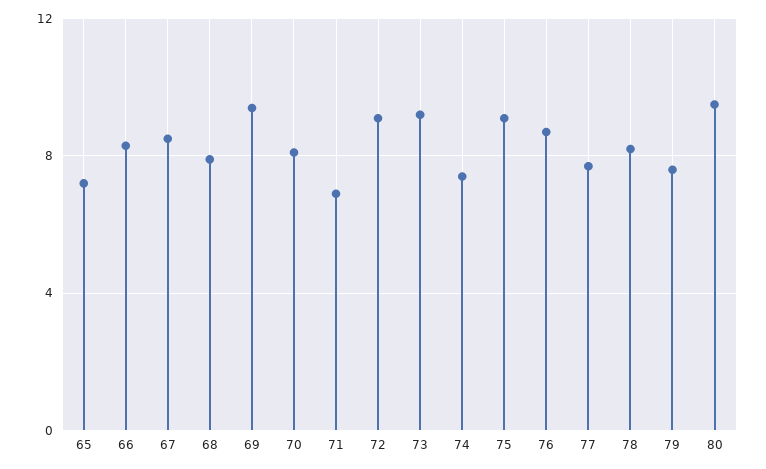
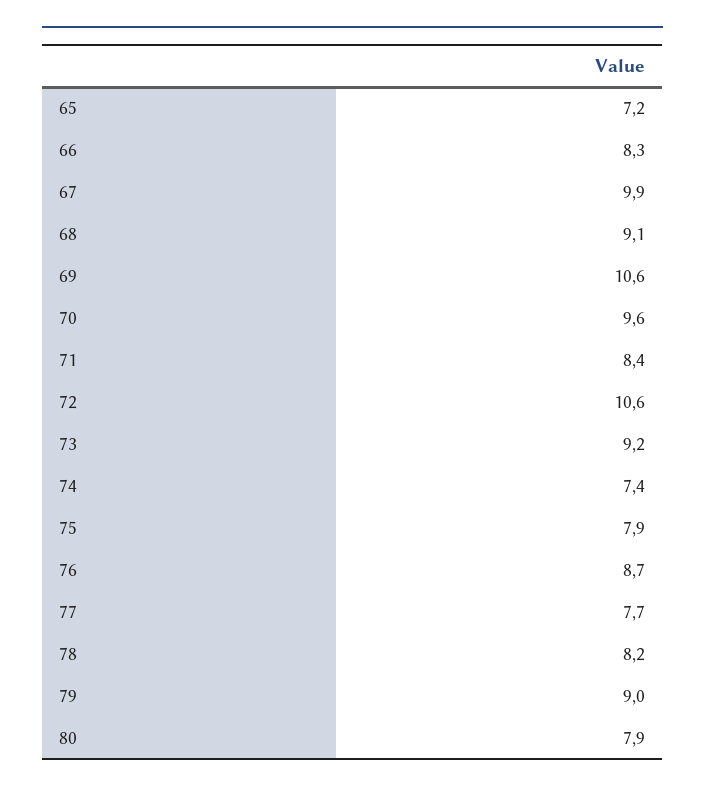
  {
    "65": 7.2,
    "66": 8.3,
-   "67": 8.5,
+   "67": 9.9,
-   "68": 8,
+   "68": 9.1,
-   "69": 9.5,
+   "69": 10.6,
-   "70": 8,
+   "70": 9.6,
-   "71": 7,
+   "71": 8.4,
-   "72": 9,
+   "72": 10.6,
    "73": 9.2,
    "74": 7.4,
-   "75": 9,
+   "75": 7.9,
    "76": 8.7,
    "77": 7.7,
    "78": 8.2,
-   "79": 7.5,
+   "79": 9,
-   "80": 9.5
+   "80": 7.9
  }

